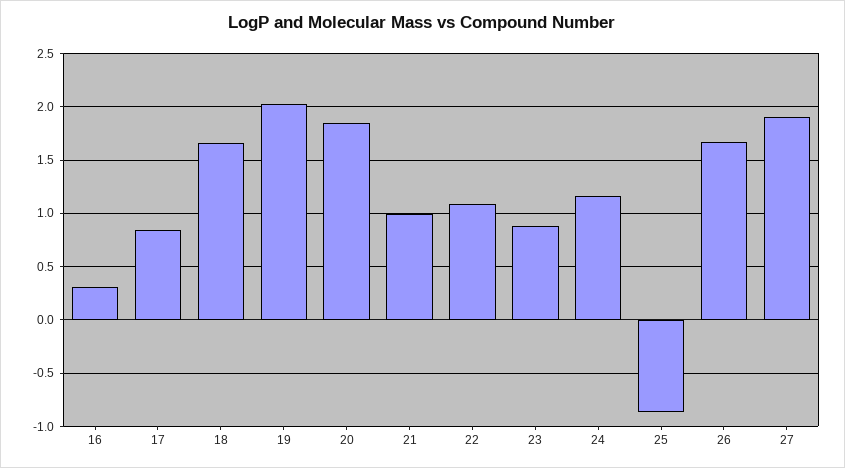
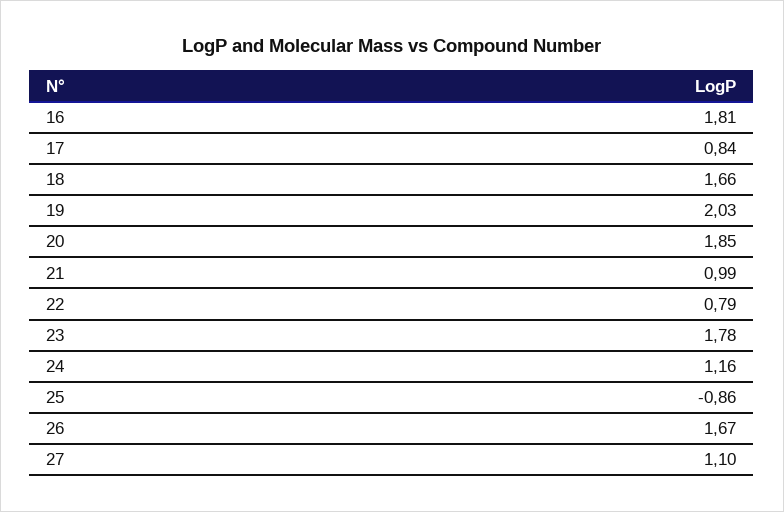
  {
-   "16": 0.3,
+   "16": 1.81,
    "17": 0.84,
    "18": 1.66,
    "19": 2.03,
    "20": 1.85,
    "21": 0.99,
-   "22": 1.1,
+   "22": 0.79,
-   "23": 0.9,
+   "23": 1.78,
    "24": 1.16,
    "25": -0.86,
    "26": 1.67,
-   "27": 1.9
+   "27": 1.1
  }

